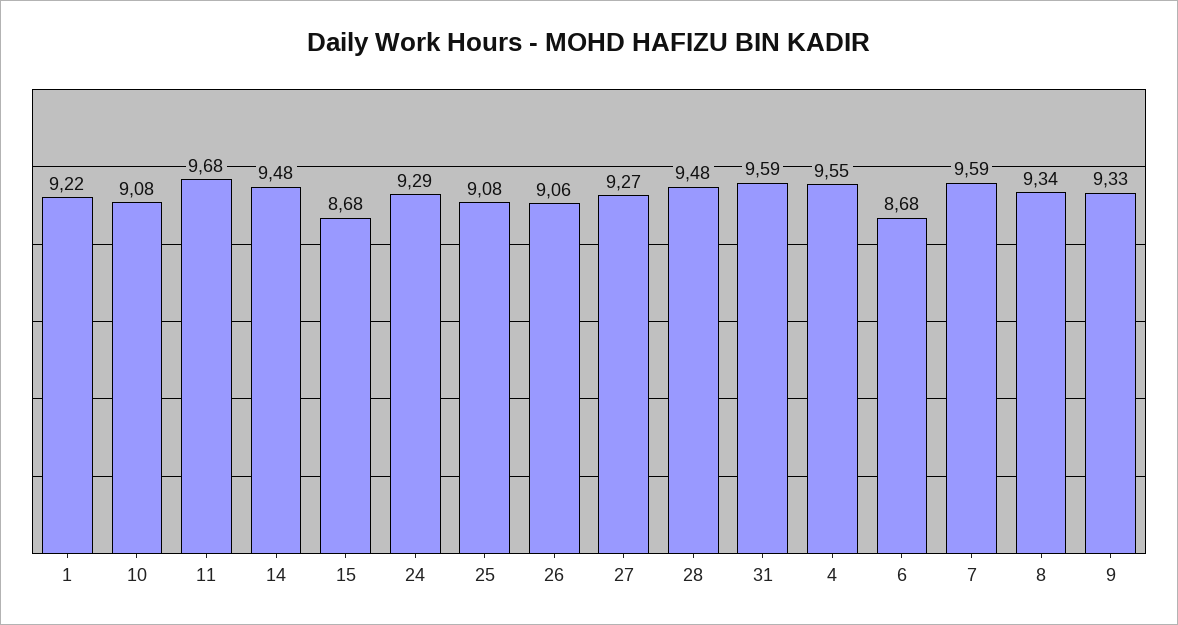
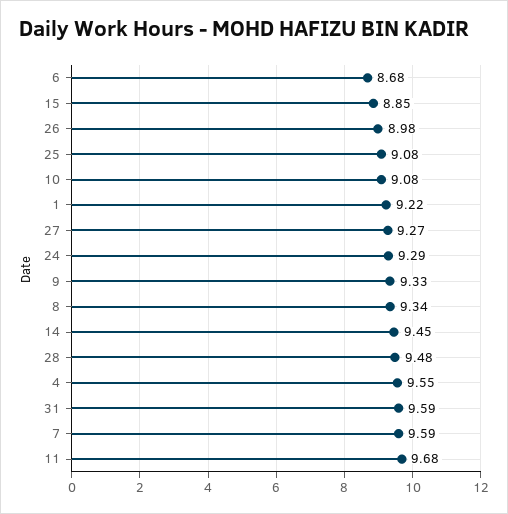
  {
    "1": 9.22,
    "10": 9.08,
    "11": 9.68,
-   "14": 9.48,
+   "14": 9.45,
-   "15": 8.68,
+   "15": 8.85,
    "24": 9.29,
    "25": 9.08,
-   "26": 9.06,
+   "26": 8.98,
    "27": 9.27,
    "28": 9.48,
    "31": 9.59,
    "4": 9.55,
    "6": 8.68,
    "7": 9.59,
    "8": 9.34,
    "9": 9.33
  }

